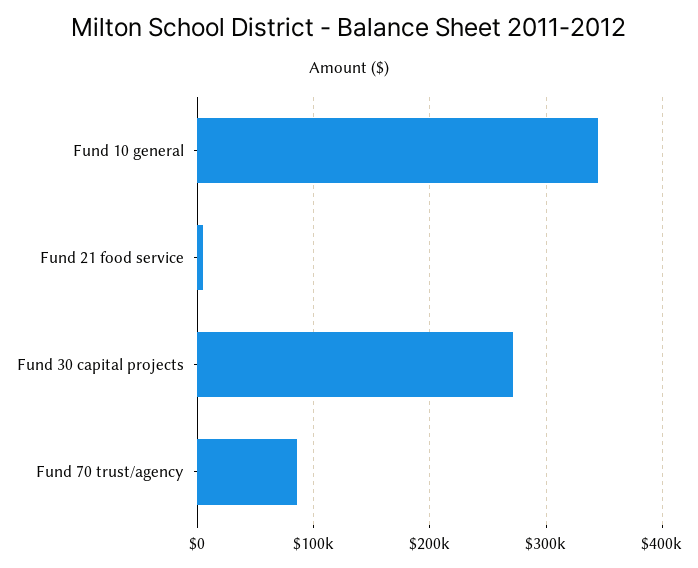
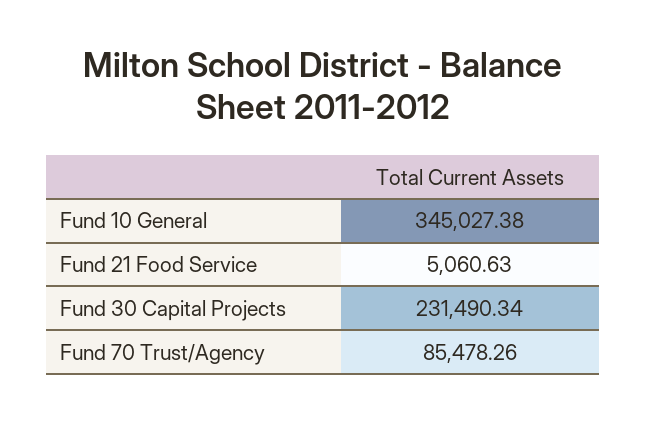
  {
    "Fund 10 general": 345027.38,
    "Fund 21 food service": 5060.63,
-   "Fund 30 capital projects": 270000,
+   "Fund 30 capital projects": 231490.34,
    "Fund 70 trust/agency": 85478.26
  }

